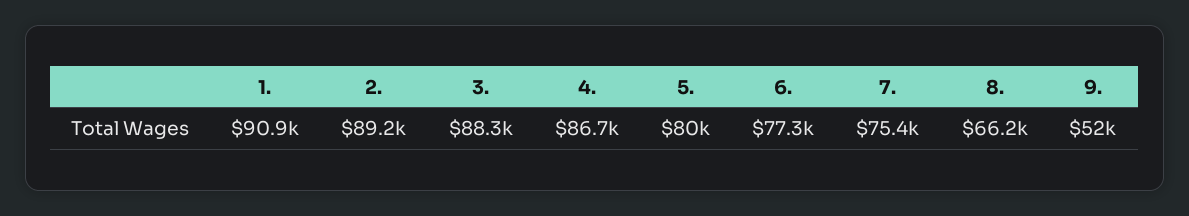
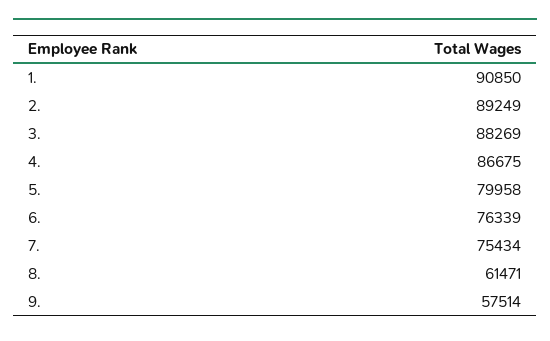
  {
    "1.": 90850,
    "2.": 89249,
    "3.": 88269,
    "4.": 86675,
    "5.": 79958,
-   "6.": 77300,
+   "6.": 76339,
    "7.": 75434,
-   "8.": 66200,
+   "8.": 61471,
-   "9.": 52000
+   "9.": 57514
  }

